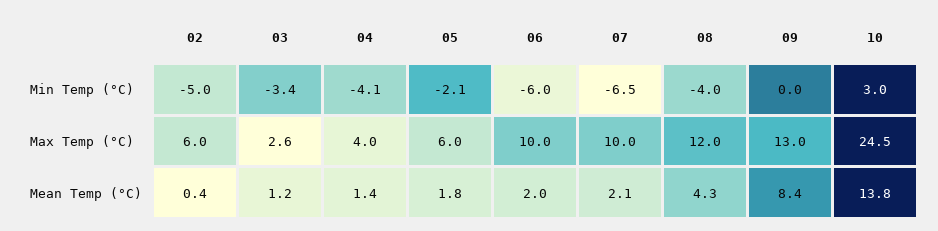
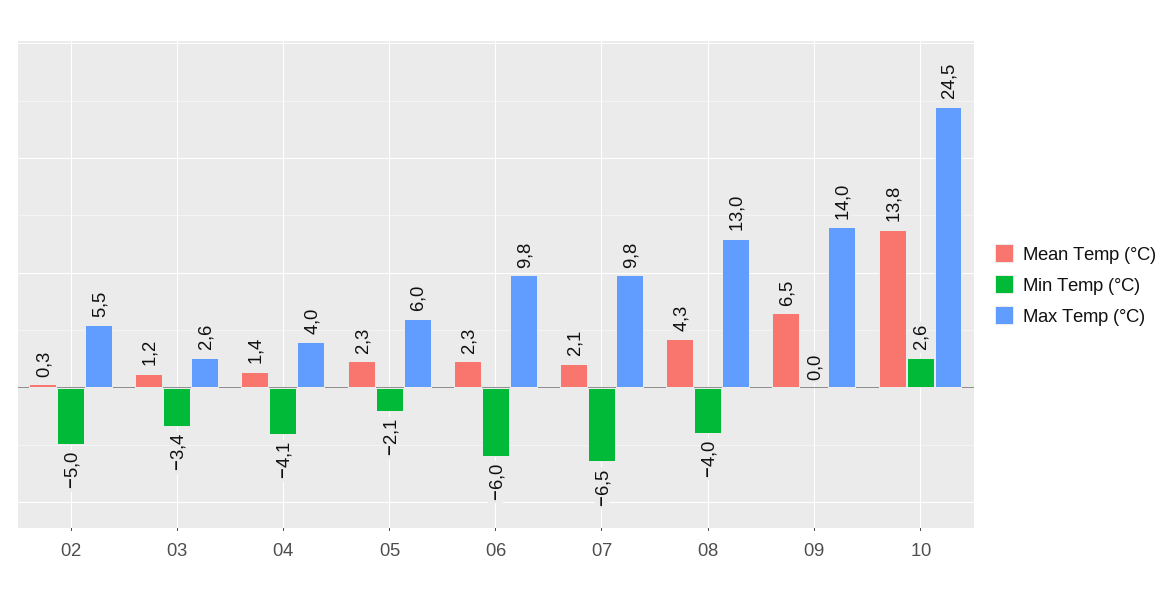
  {
    "Min Temp (°C)": {
      "02": -5,
      "03": -3.4,
      "04": -4.1,
      "05": -2.1,
      "06": -6,
      "07": -6.5,
      "08": -4,
      "09": 0,
-     "10": 3
+     "10": 2.6
    },
    "Max Temp (°C)": {
-     "02": 6,
+     "02": 5.5,
      "03": 2.6,
      "04": 4,
      "05": 6,
-     "06": 10,
+     "06": 9.8,
-     "07": 10,
+     "07": 9.8,
-     "08": 12,
+     "08": 13,
-     "09": 13,
+     "09": 14,
      "10": 24.5
    },
    "Mean Temp (°C)": {
-     "02": 0.4,
+     "02": 0.3,
      "03": 1.2,
      "04": 1.4,
-     "05": 1.8,
+     "05": 2.3,
-     "06": 2,
+     "06": 2.3,
      "07": 2.1,
      "08": 4.3,
-     "09": 8.4,
+     "09": 6.5,
      "10": 13.8
    }
  }

